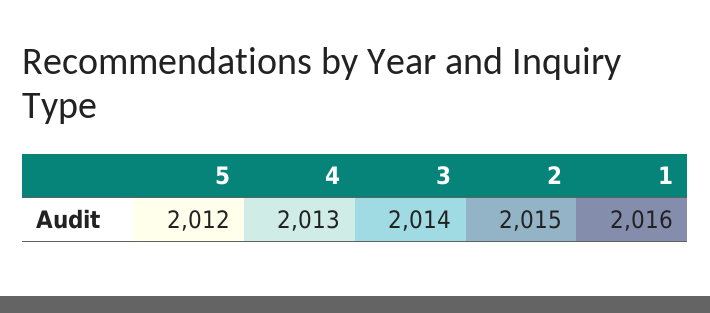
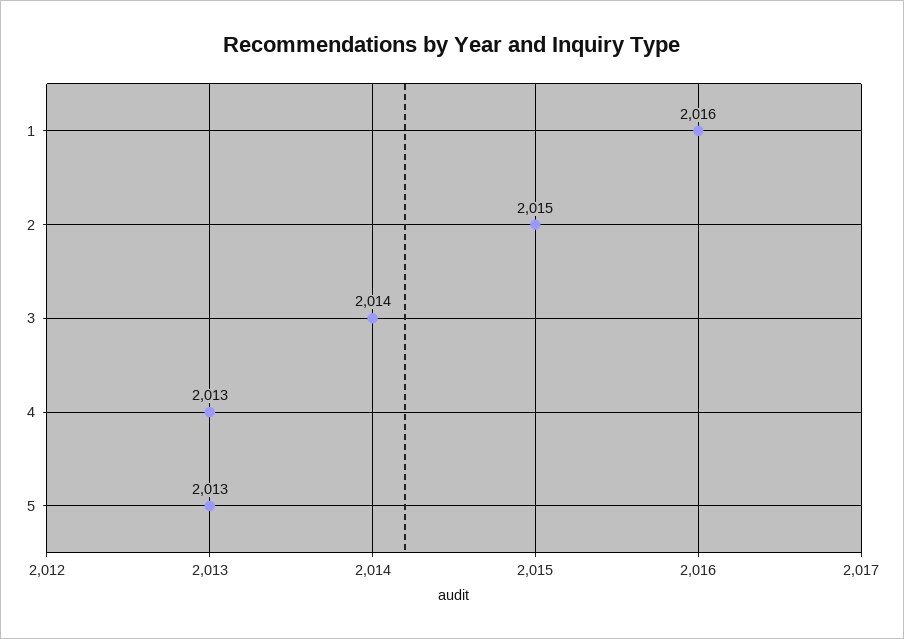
  {
-   "5": 2012,
+   "5": 2013,
    "4": 2013,
    "3": 2014,
    "2": 2015,
    "1": 2016
  }

